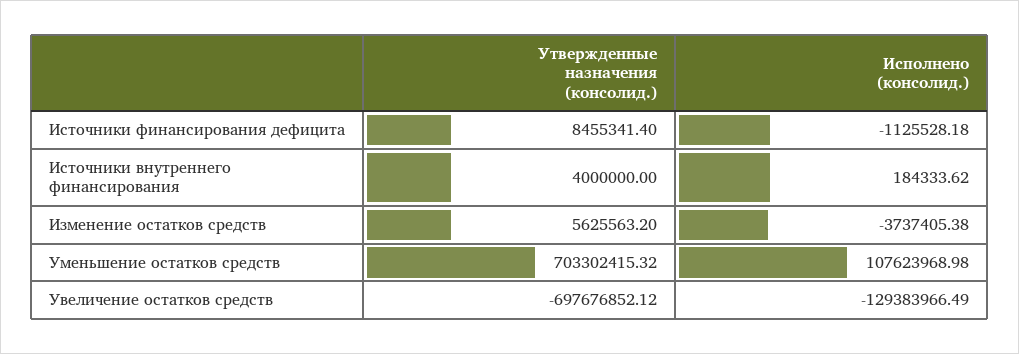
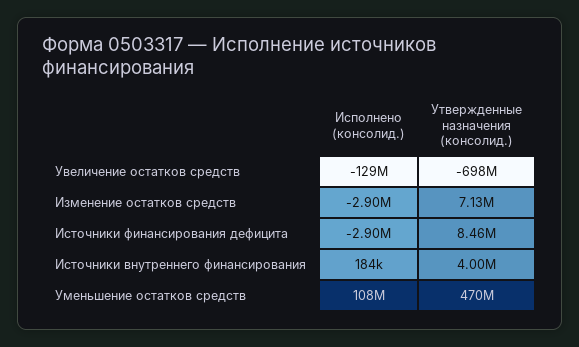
  {
    "Утвержденные назначения (консолид.)": {
      "Источники финансирования дефицита": 8455341.4,
      "Источники внутреннего финансирования": 4000000,
-     "Изменение остатков средств": 5625563.2,
+     "Изменение остатков средств": 7130000,
-     "Уменьшение остатков средств": 703302415.32,
+     "Уменьшение остатков средств": 470000000,
      "Увеличение остатков средств": -697676852.12
    },
    "Исполнено (консолид.)": {
-     "Источники финансирования дефицита": -1125528.18,
+     "Источники финансирования дефицита": -2900000,
      "Источники внутреннего финансирования": 184333.62,
-     "Изменение остатков средств": -3737405.38,
+     "Изменение остатков средств": -2900000,
      "Уменьшение остатков средств": 107623968.98,
      "Увеличение остатков средств": -129383966.49
    }
  }

